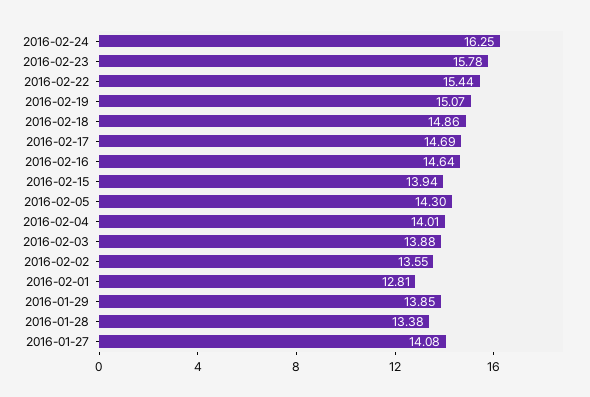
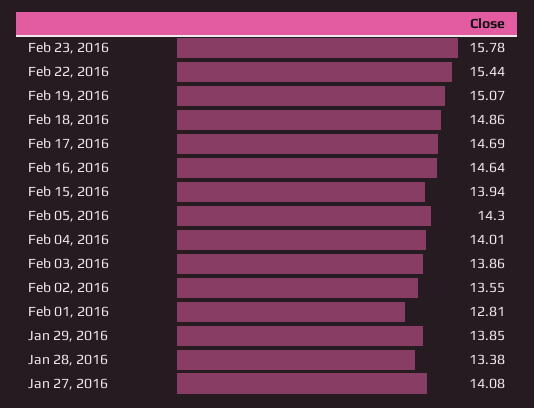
  {
-   "2016-02-24": 16.25,
    "2016-02-23": 15.78,
    "2016-02-22": 15.44,
    "2016-02-19": 15.07,
    "2016-02-18": 14.86,
    "2016-02-17": 14.69,
    "2016-02-16": 14.64,
    "2016-02-15": 13.94,
    "2016-02-05": 14.3,
    "2016-02-04": 14.01,
-   "2016-02-03": 13.88,
+   "2016-02-03": 13.86,
    "2016-02-02": 13.55,
    "2016-02-01": 12.81,
    "2016-01-29": 13.85,
    "2016-01-28": 13.38,
    "2016-01-27": 14.08
  }

